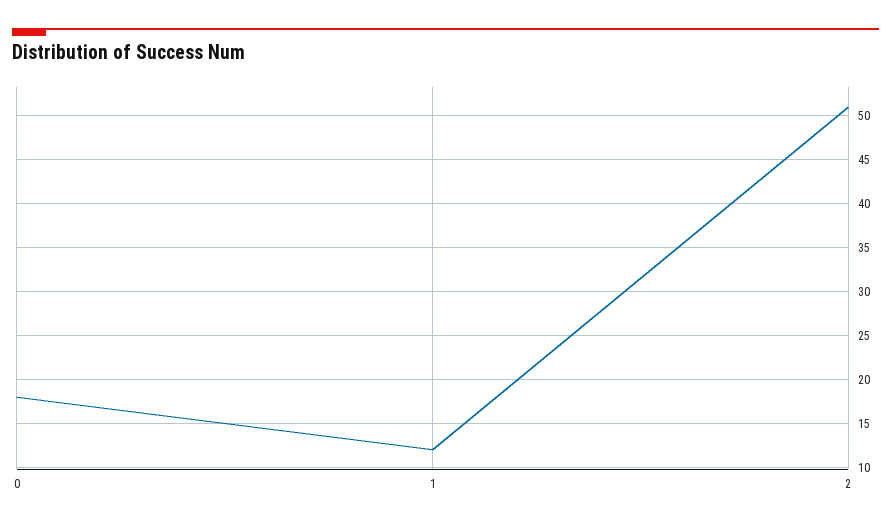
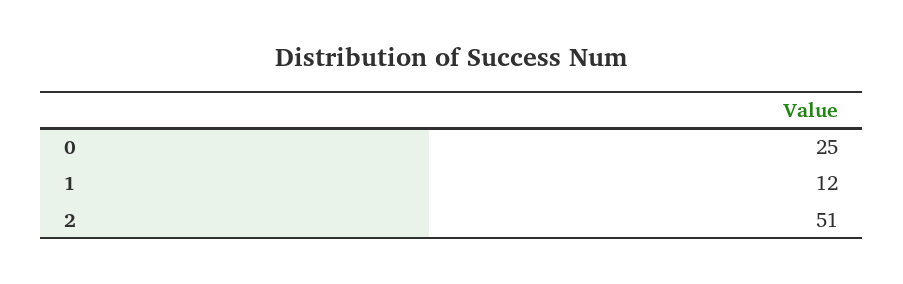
  {
-   "0": 18,
+   "0": 25,
    "1": 12,
    "2": 51
  }

